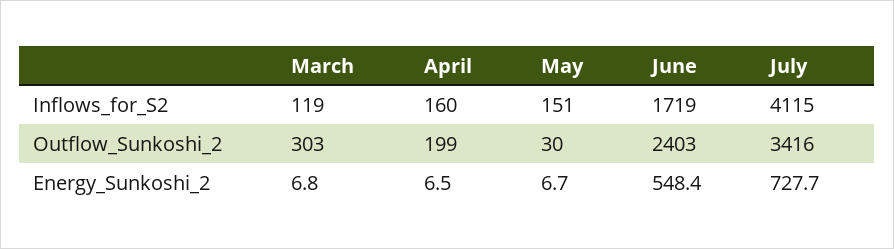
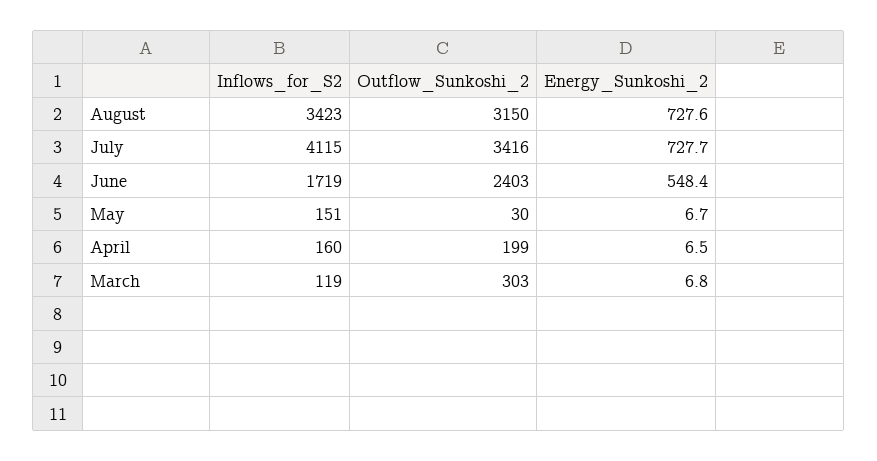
  {
    "March": {
      "Inflows_for_S2": 119,
      "Outflow_Sunkoshi_2": 303,
      "Energy_Sunkoshi_2": 6.8
    },
    "April": {
      "Inflows_for_S2": 160,
      "Outflow_Sunkoshi_2": 199,
      "Energy_Sunkoshi_2": 6.5
    },
    "May": {
      "Inflows_for_S2": 151,
      "Outflow_Sunkoshi_2": 30,
      "Energy_Sunkoshi_2": 6.7
    },
    "June": {
      "Inflows_for_S2": 1719,
      "Outflow_Sunkoshi_2": 2403,
      "Energy_Sunkoshi_2": 548.4
    },
    "July": {
      "Inflows_for_S2": 4115,
      "Outflow_Sunkoshi_2": 3416,
      "Energy_Sunkoshi_2": 727.7
-   }
+   },
+   "August": {
+     "Inflows_for_S2": 3423,
+     "Outflow_Sunkoshi_2": 3150,
+     "Energy_Sunkoshi_2": 727.6
+   }
  }

